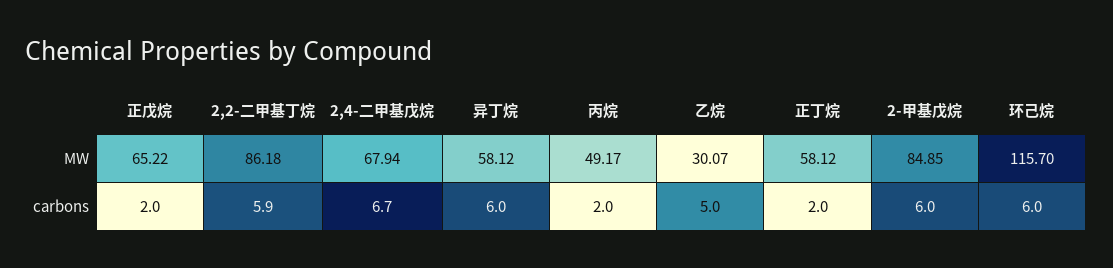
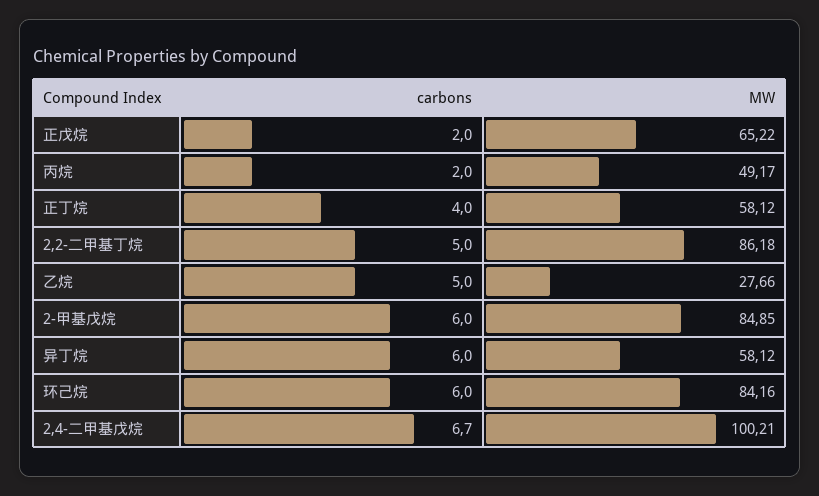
  {
    "正戊烷": {
      "MW": 65.22,
      "carbons": 2
    },
    "2,2-二甲基丁烷": {
      "MW": 86.18,
-     "carbons": 5.9
+     "carbons": 5
    },
    "2,4-二甲基戊烷": {
-     "MW": 67.94,
+     "MW": 100.21,
      "carbons": 6.7
    },
    "异丁烷": {
      "MW": 58.12,
      "carbons": 6
    },
    "丙烷": {
      "MW": 49.17,
      "carbons": 2
    },
    "乙烷": {
-     "MW": 30.07,
+     "MW": 27.66,
      "carbons": 5
    },
    "正丁烷": {
      "MW": 58.12,
-     "carbons": 2
+     "carbons": 4
    },
    "2-甲基戊烷": {
      "MW": 84.85,
      "carbons": 6
    },
    "环己烷": {
-     "MW": 115.7,
+     "MW": 84.16,
      "carbons": 6
    }
  }

